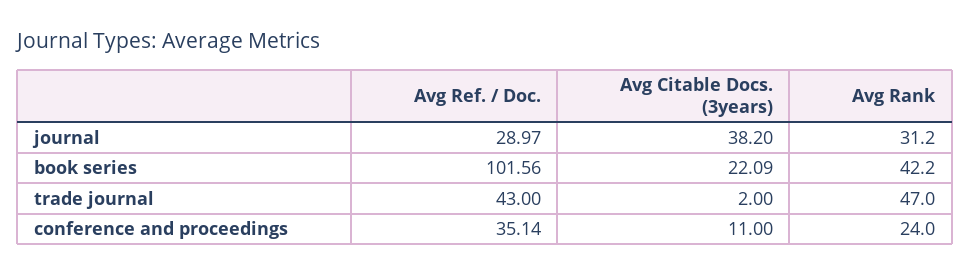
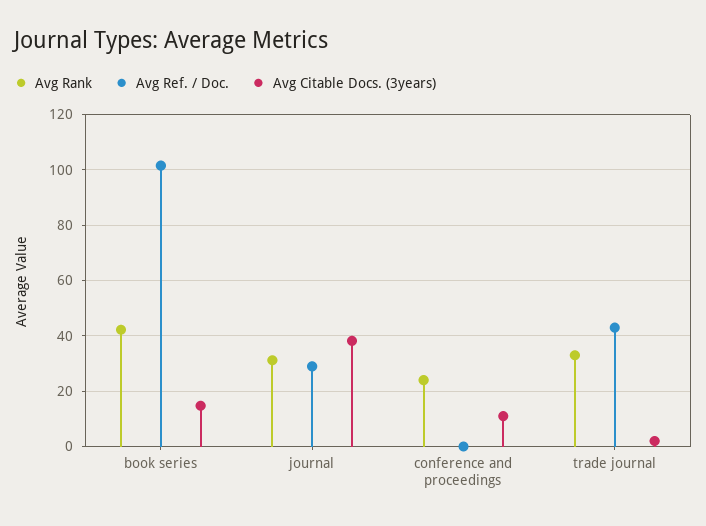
  {
    "Avg Ref. / Doc.": {
      "journal": 28.97,
      "book series": 101.56,
      "trade journal": 43,
-     "conference and proceedings": 35.14
+     "conference and proceedings": 0
    },
    "Avg Citable Docs. (3years)": {
      "journal": 38.2,
-     "book series": 22.09,
+     "book series": 15,
      "trade journal": 2,
      "conference and proceedings": 11
    },
    "Avg Rank": {
      "journal": 31.2,
      "book series": 42.2,
-     "trade journal": 47,
+     "trade journal": 32.5,
      "conference and proceedings": 24
    }
  }

